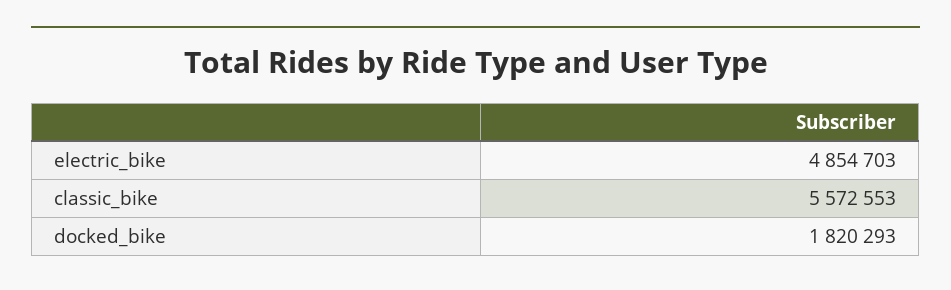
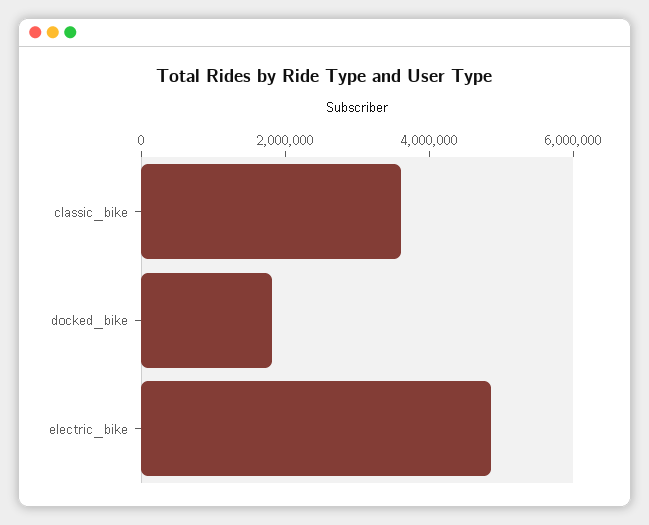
  {
    "electric_bike": 4854703,
-   "classic_bike": 5572553,
+   "classic_bike": 3500000,
    "docked_bike": 1820293
  }

